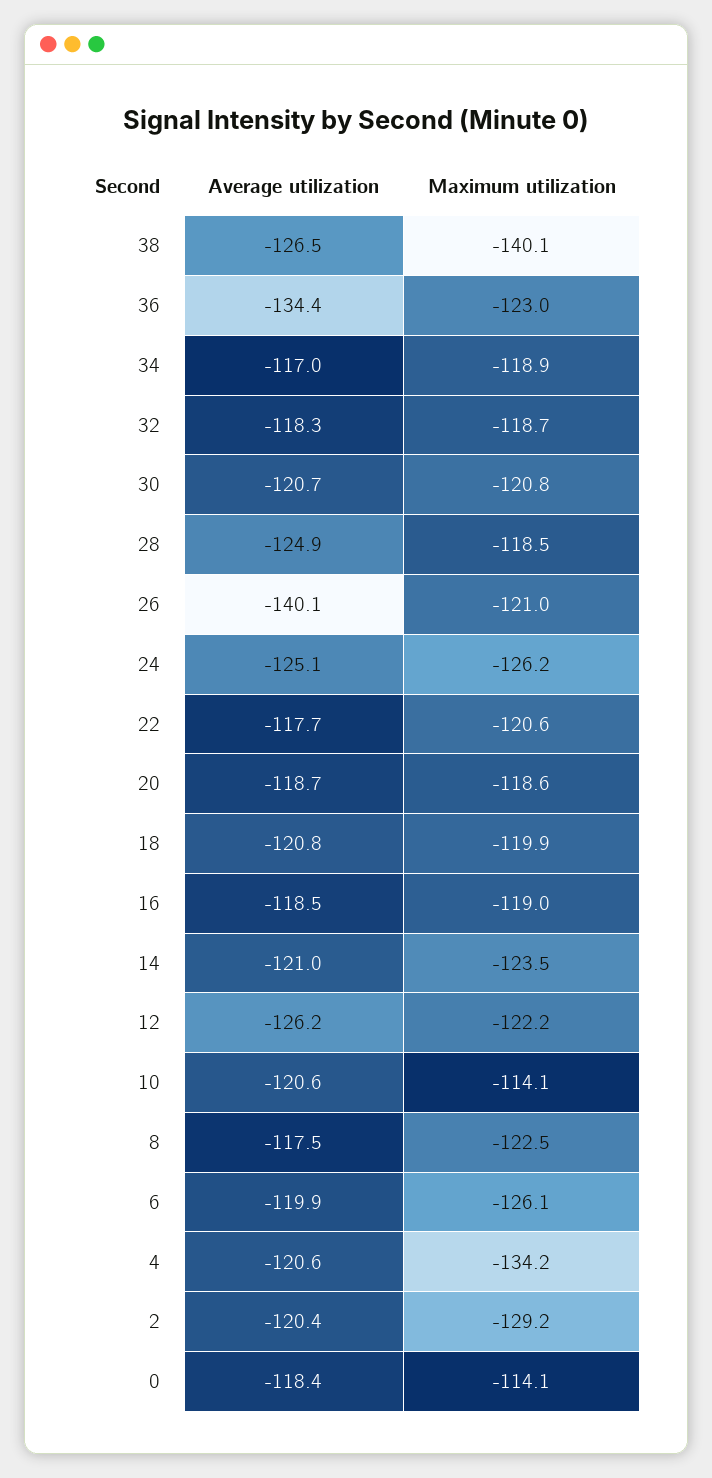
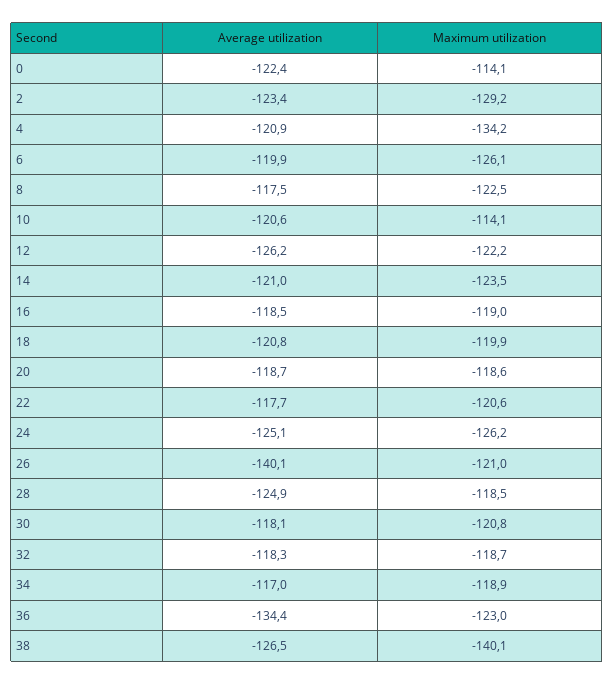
  {
    "Average utilization": {
      "38": -126.5,
      "36": -134.4,
      "34": -117,
      "32": -118.3,
-     "30": -120.7,
+     "30": -118.1,
      "28": -124.9,
      "26": -140.1,
      "24": -125.1,
      "22": -117.7,
      "20": -118.7,
      "18": -120.8,
      "16": -118.5,
      "14": -121,
      "12": -126.2,
      "10": -120.6,
      "8": -117.5,
      "6": -119.9,
-     "4": -120.6,
+     "4": -120.9,
-     "2": -120.4,
+     "2": -123.4,
-     "0": -118.4
+     "0": -122.4
    },
    "Maximum utilization": {
      "38": -140.1,
      "36": -123,
      "34": -118.9,
      "32": -118.7,
      "30": -120.8,
      "28": -118.5,
      "26": -121,
      "24": -126.2,
      "22": -120.6,
      "20": -118.6,
      "18": -119.9,
      "16": -119,
      "14": -123.5,
      "12": -122.2,
      "10": -114.1,
      "8": -122.5,
      "6": -126.1,
      "4": -134.2,
      "2": -129.2,
      "0": -114.1
    }
  }

